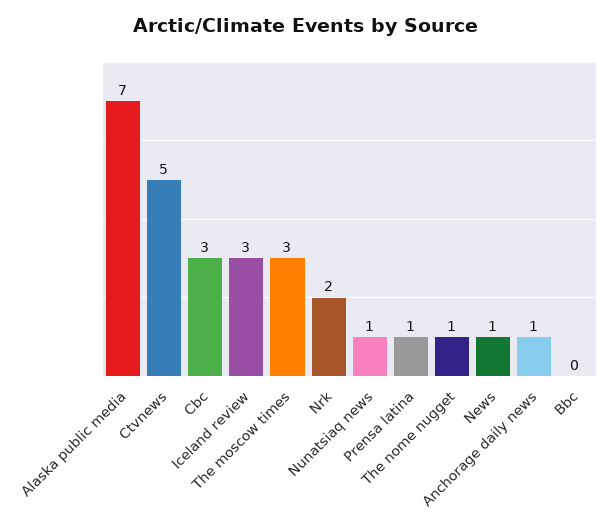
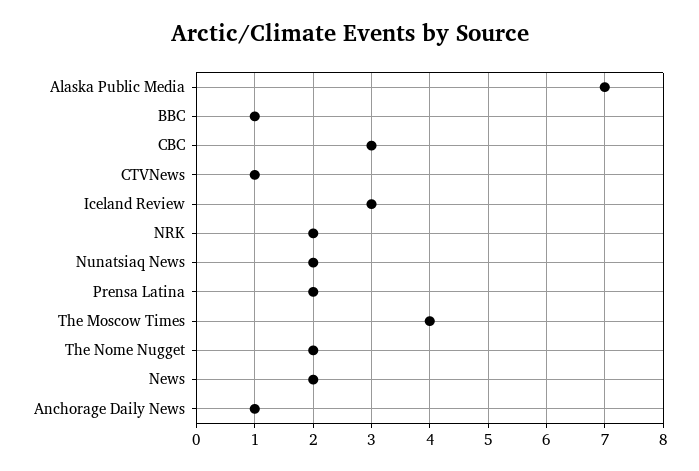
  {
    "Alaska public media": 7,
-   "Ctvnews": 5,
+   "Ctvnews": 1,
    "Cbc": 3,
    "Iceland review": 3,
-   "The moscow times": 3,
+   "The moscow times": 4,
    "Nrk": 2,
-   "Nunatsiaq news": 1,
+   "Nunatsiaq news": 2,
-   "Prensa latina": 1,
+   "Prensa latina": 2,
-   "The nome nugget": 1,
+   "The nome nugget": 2,
-   "News": 1,
+   "News": 2,
    "Anchorage daily news": 1,
-   "Bbc": 0
+   "Bbc": 1
  }

